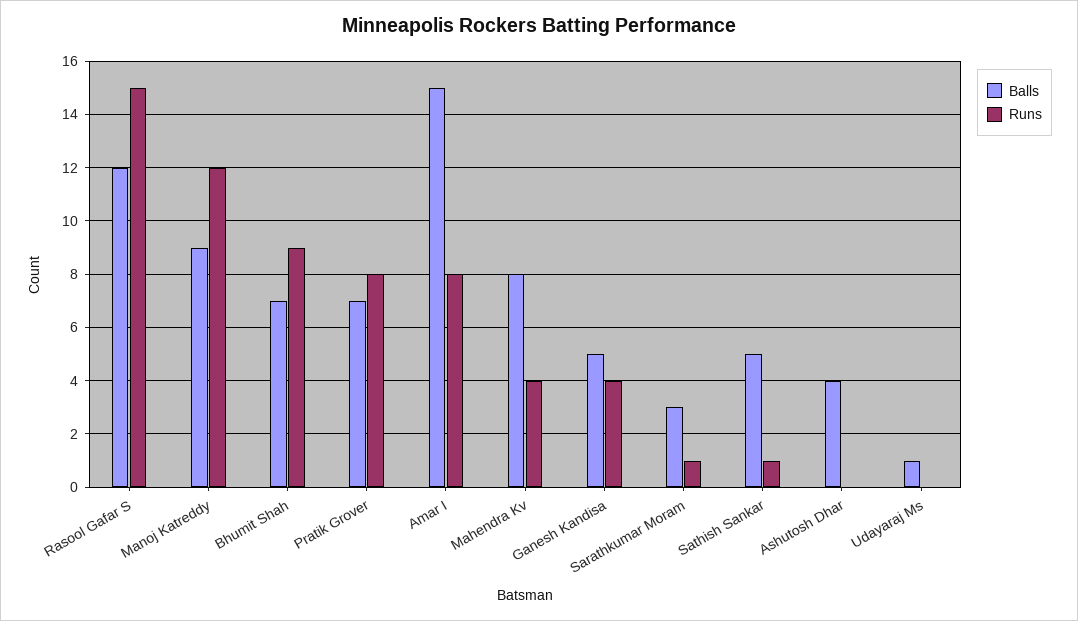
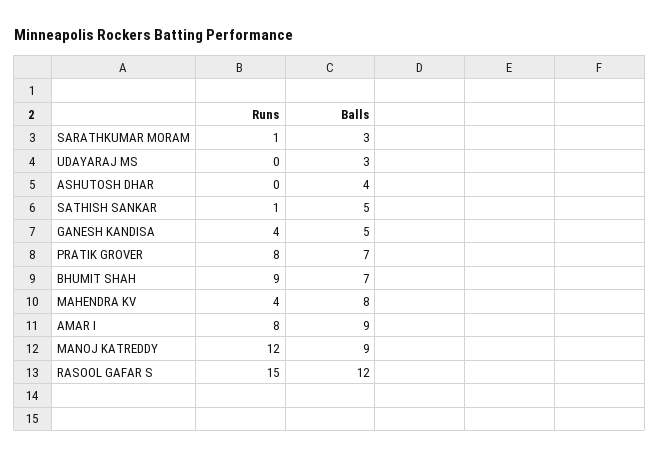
  {
    "Balls": {
      "Rasool Gafar S": 12,
      "Manoj Katreddy": 9,
      "Bhumit Shah": 7,
      "Pratik Grover": 7,
-     "Amar I": 15,
+     "Amar I": 9,
      "Mahendra Kv": 8,
      "Ganesh Kandisa": 5,
      "Sarathkumar Moram": 3,
      "Sathish Sankar": 5,
      "Ashutosh Dhar": 4,
-     "Udayaraj Ms": 1
+     "Udayaraj Ms": 3
    },
    "Runs": {
      "Rasool Gafar S": 15,
      "Manoj Katreddy": 12,
      "Bhumit Shah": 9,
      "Pratik Grover": 8,
      "Amar I": 8,
      "Mahendra Kv": 4,
      "Ganesh Kandisa": 4,
      "Sarathkumar Moram": 1,
      "Sathish Sankar": 1,
      "Ashutosh Dhar": 0,
      "Udayaraj Ms": 0
    }
  }

